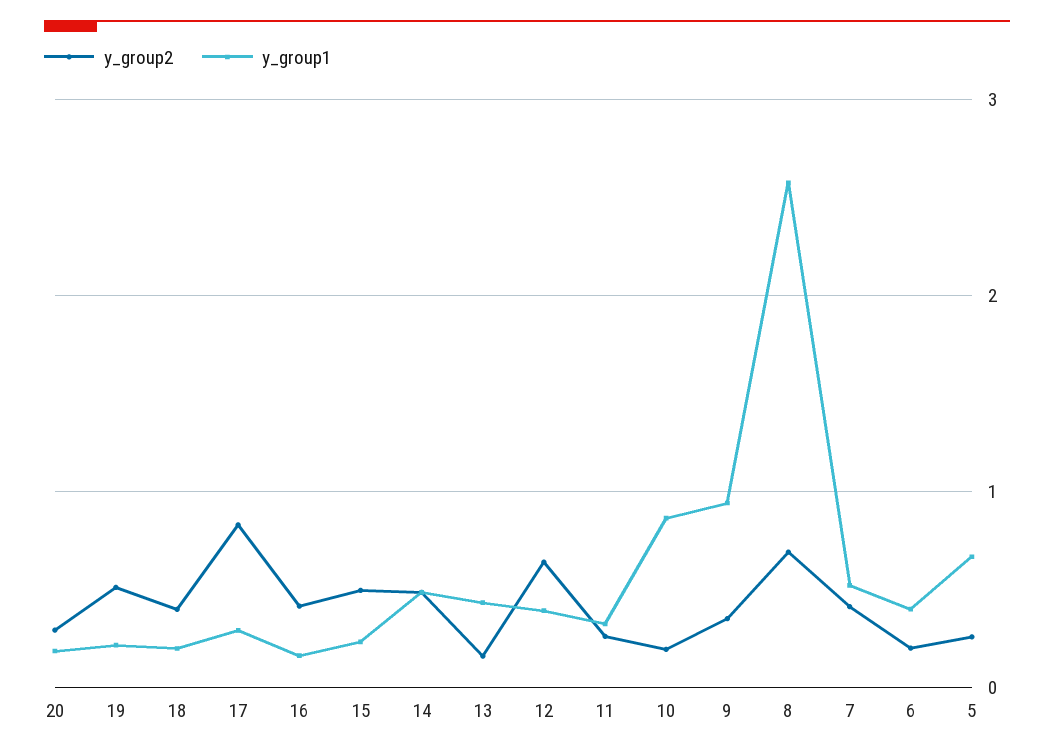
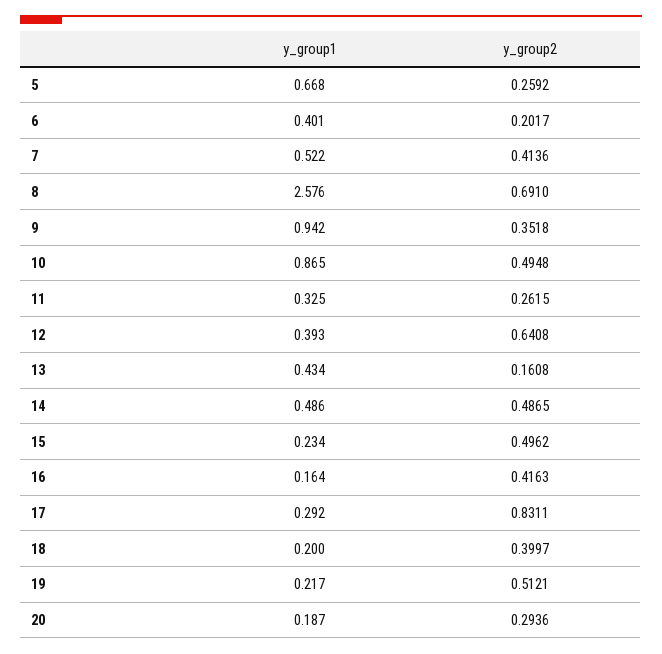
  {
    "y_group2": {
      "20": 0.2936,
      "19": 0.5121,
      "18": 0.3997,
      "17": 0.8311,
      "16": 0.4163,
      "15": 0.4962,
      "14": 0.4865,
      "13": 0.1608,
      "12": 0.6408,
      "11": 0.2615,
-     "10": 0.2,
+     "10": 0.4948,
      "9": 0.3518,
      "8": 0.691,
      "7": 0.4136,
      "6": 0.2017,
      "5": 0.2592
    },
    "y_group1": {
      "20": 0.187,
      "19": 0.217,
      "18": 0.2,
      "17": 0.292,
      "16": 0.164,
      "15": 0.234,
      "14": 0.486,
      "13": 0.434,
      "12": 0.393,
      "11": 0.325,
      "10": 0.865,
      "9": 0.942,
      "8": 2.576,
      "7": 0.522,
      "6": 0.401,
      "5": 0.668
    }
  }

